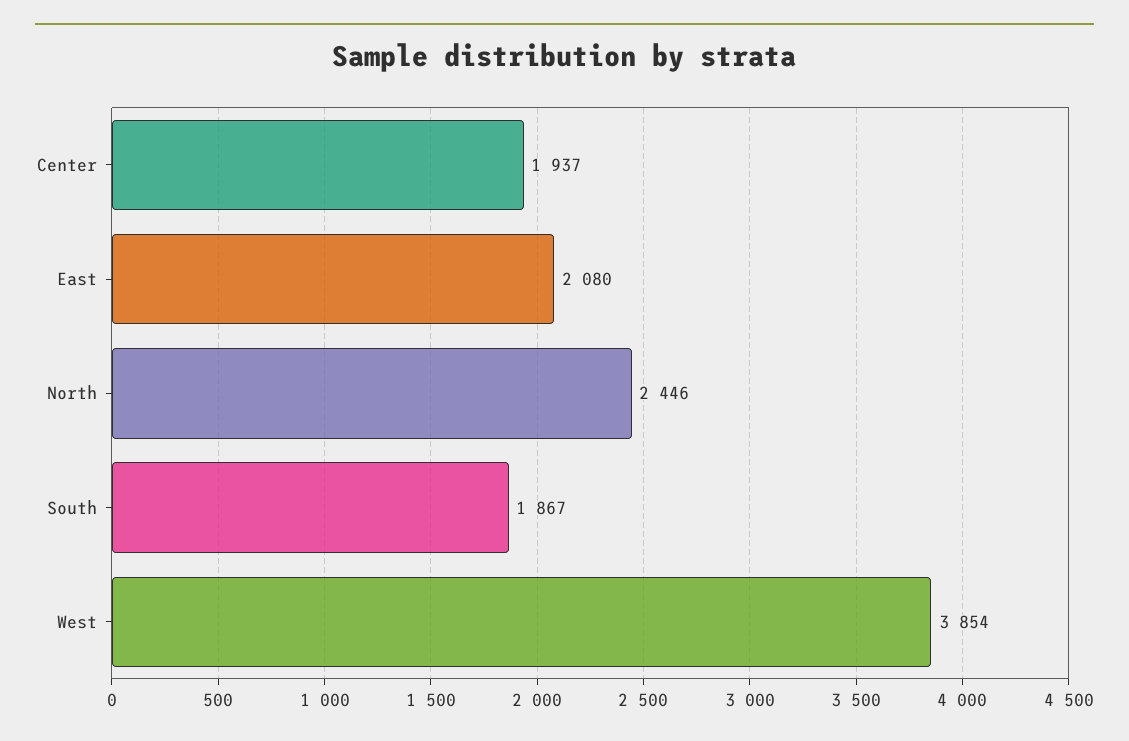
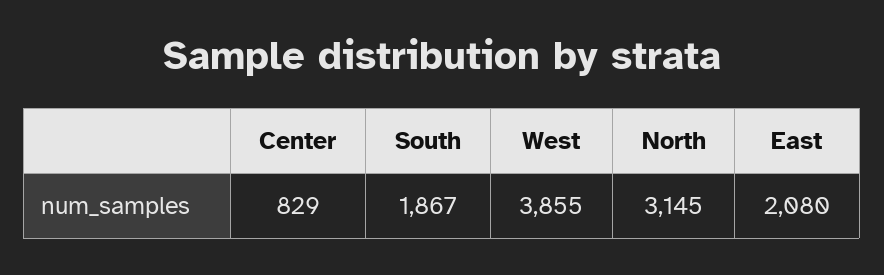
  {
-   "Center": 1937,
+   "Center": 829,
    "East": 2080,
-   "North": 2446,
+   "North": 3145,
    "South": 1867,
-   "West": 3854
+   "West": 3855
  }

